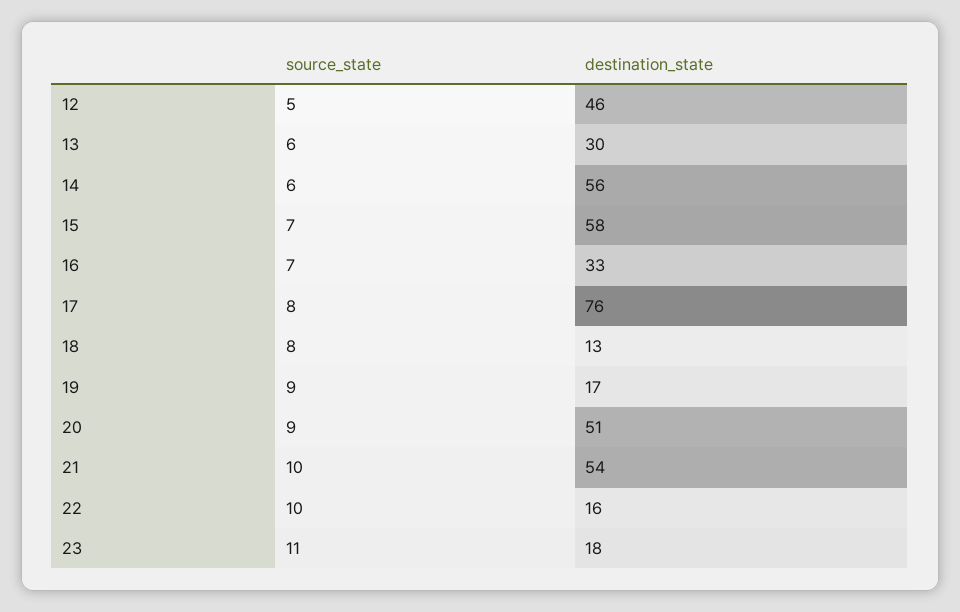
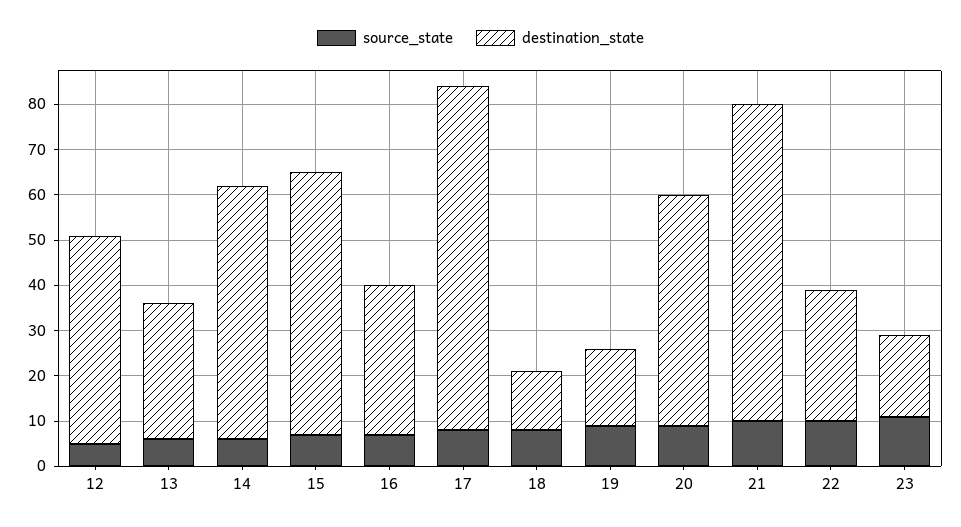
  {
    "source_state": {
      "12": 5,
      "13": 6,
      "14": 6,
      "15": 7,
      "16": 7,
      "17": 8,
      "18": 8,
      "19": 9,
      "20": 9,
      "21": 10,
      "22": 10,
      "23": 11
    },
    "destination_state": {
      "12": 46,
      "13": 30,
      "14": 56,
      "15": 58,
      "16": 33,
      "17": 76,
      "18": 13,
      "19": 17,
      "20": 51,
-     "21": 54,
+     "21": 70,
-     "22": 16,
+     "22": 30,
      "23": 18
    }
  }

